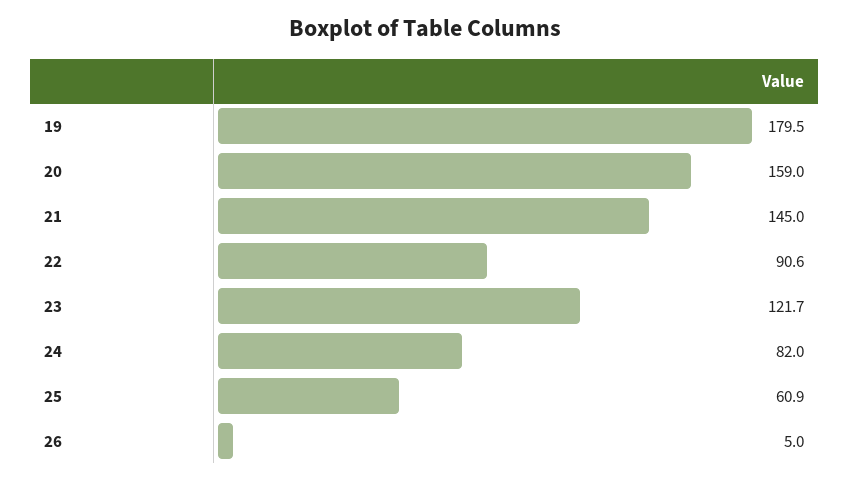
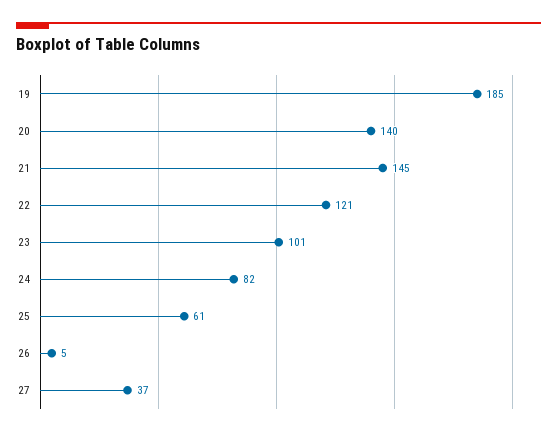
  {
-   "19": 179.5,
+   "19": 185,
-   "20": 159,
+   "20": 140,
    "21": 145,
-   "22": 90.6,
+   "22": 121,
-   "23": 121.7,
+   "23": 101,
    "24": 82,
    "25": 60.9,
-   "26": 5
+   "26": 5,
+   "27": 37
  }

